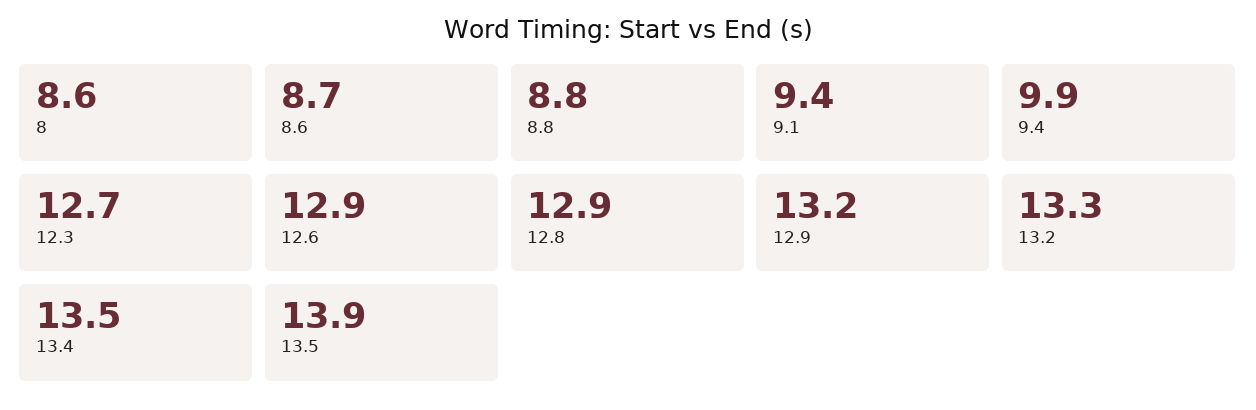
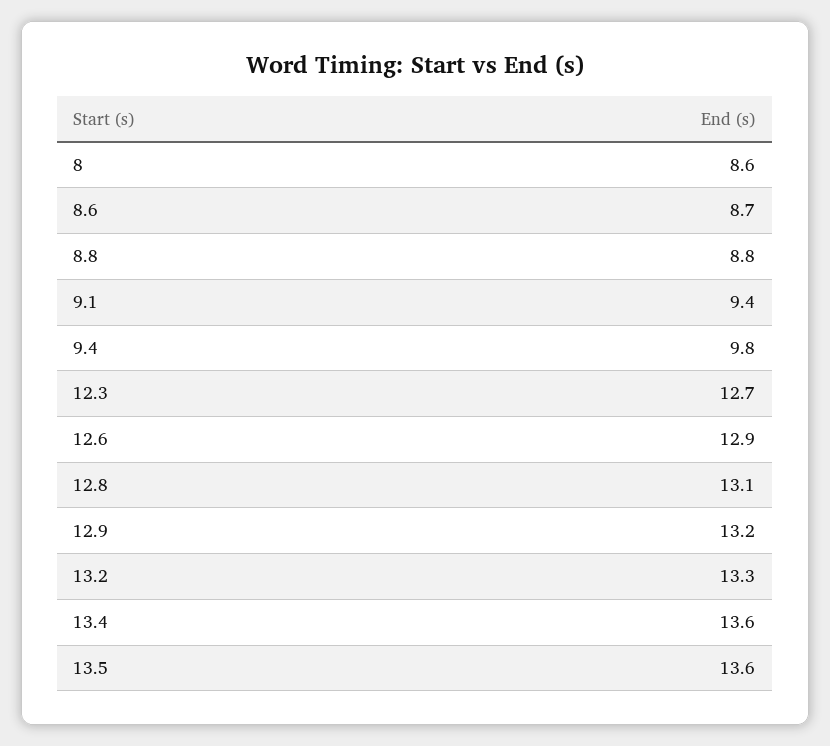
  {
    "8": 8.6,
    "8.6": 8.7,
    "8.8": 8.8,
    "9.1": 9.4,
-   "9.4": 9.9,
+   "9.4": 9.8,
    "12.3": 12.7,
    "12.6": 12.9,
-   "12.8": 12.9,
+   "12.8": 13.1,
    "12.9": 13.2,
    "13.2": 13.3,
-   "13.4": 13.5,
+   "13.4": 13.6,
-   "13.5": 13.9
+   "13.5": 13.6
  }

